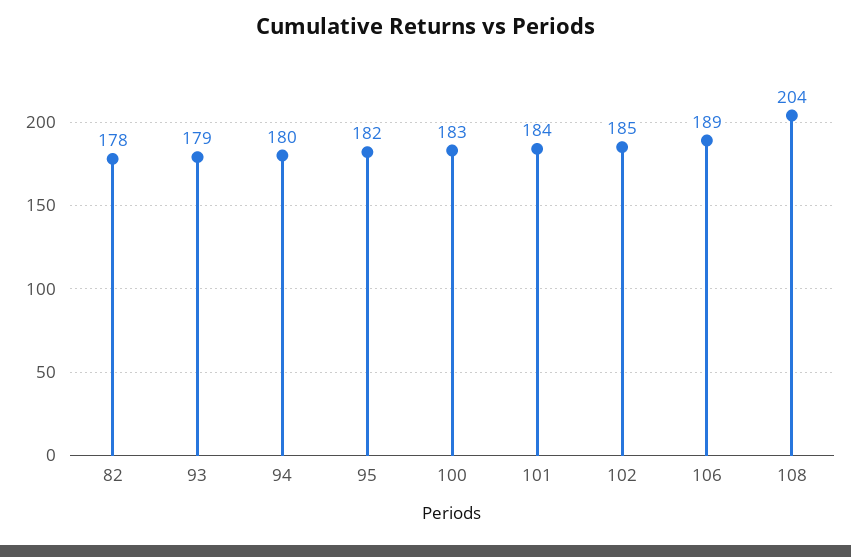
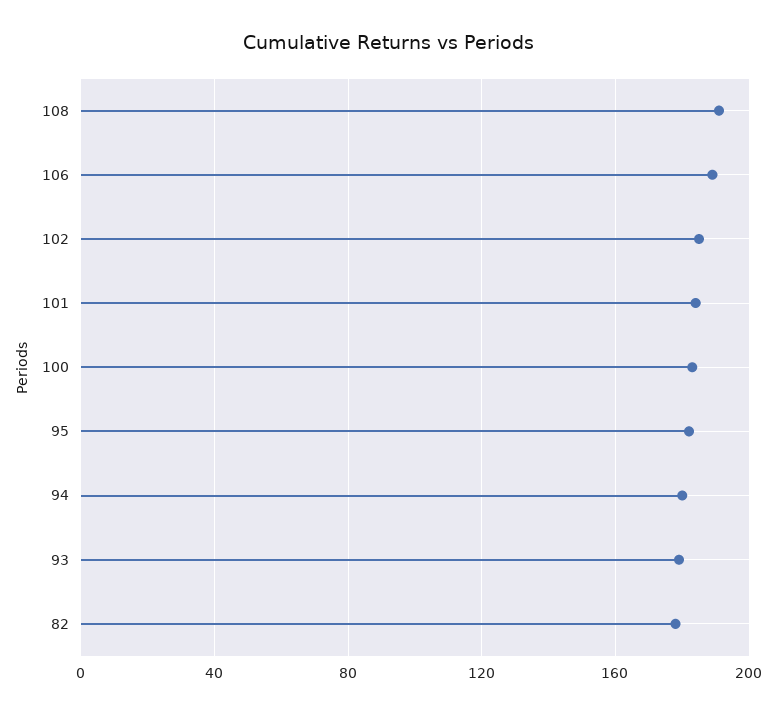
  {
    "82": 178,
    "93": 179,
    "94": 180,
    "95": 182,
    "100": 183,
    "101": 184,
    "102": 185,
    "106": 189,
-   "108": 204
+   "108": 190
  }

